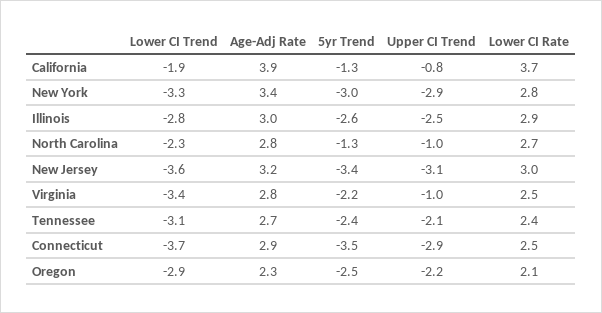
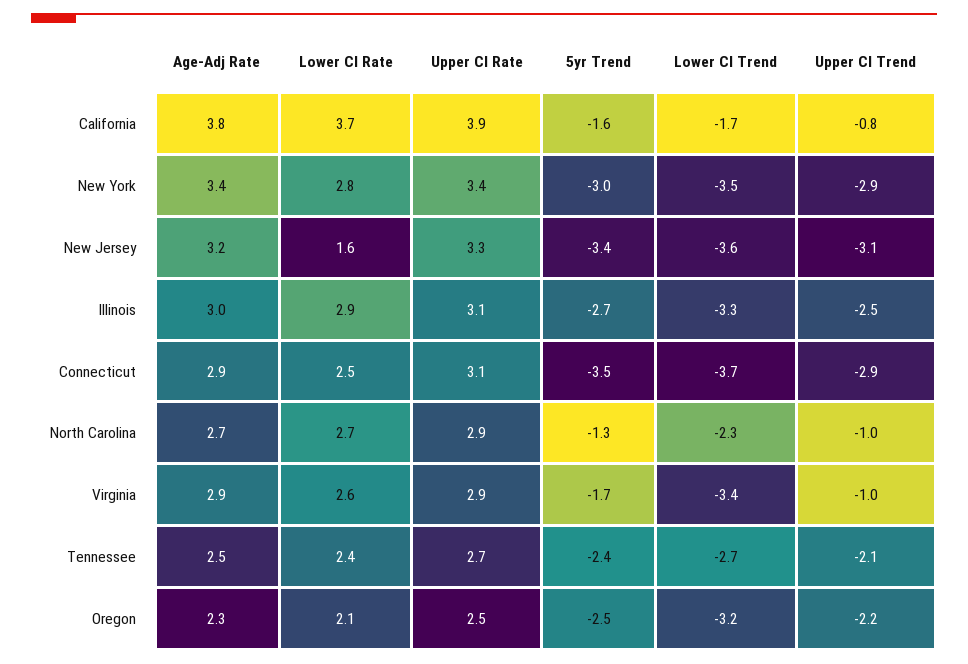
  {
    "Lower CI Trend": {
-     "California": -1.9,
+     "California": -1.7,
-     "New York": -3.3,
+     "New York": -3.5,
-     "Illinois": -2.8,
+     "Illinois": -3.3,
      "North Carolina": -2.3,
      "New Jersey": -3.6,
      "Virginia": -3.4,
-     "Tennessee": -3.1,
+     "Tennessee": -2.7,
      "Connecticut": -3.7,
-     "Oregon": -2.9
+     "Oregon": -3.2
    },
    "Age-Adj Rate": {
-     "California": 3.9,
+     "California": 3.8,
      "New York": 3.4,
      "Illinois": 3,
-     "North Carolina": 2.8,
+     "North Carolina": 2.7,
      "New Jersey": 3.2,
-     "Virginia": 2.8,
+     "Virginia": 2.9,
-     "Tennessee": 2.7,
+     "Tennessee": 2.5,
      "Connecticut": 2.9,
      "Oregon": 2.3
    },
    "5yr Trend": {
-     "California": -1.3,
+     "California": -1.6,
      "New York": -3,
-     "Illinois": -2.6,
+     "Illinois": -2.7,
      "North Carolina": -1.3,
      "New Jersey": -3.4,
-     "Virginia": -2.2,
+     "Virginia": -1.7,
      "Tennessee": -2.4,
      "Connecticut": -3.5,
      "Oregon": -2.5
    },
    "Upper CI Trend": {
      "California": -0.8,
      "New York": -2.9,
      "Illinois": -2.5,
      "North Carolina": -1,
      "New Jersey": -3.1,
      "Virginia": -1,
      "Tennessee": -2.1,
      "Connecticut": -2.9,
      "Oregon": -2.2
    },
    "Lower CI Rate": {
      "California": 3.7,
      "New York": 2.8,
      "Illinois": 2.9,
      "North Carolina": 2.7,
-     "New Jersey": 3,
+     "New Jersey": 1.6,
-     "Virginia": 2.5,
+     "Virginia": 2.6,
      "Tennessee": 2.4,
      "Connecticut": 2.5,
      "Oregon": 2.1
-   }
+   },
+   "Upper CI Rate": {
+     "California": 3.9,
+     "New York": 3.4,
+     "New Jersey": 3.3,
+     "Illinois": 3.1,
+     "Connecticut": 3.1,
+     "North Carolina": 2.9,
+     "Virginia": 2.9,
+     "Tennessee": 2.7,
+     "Oregon": 2.5
+   }
  }

